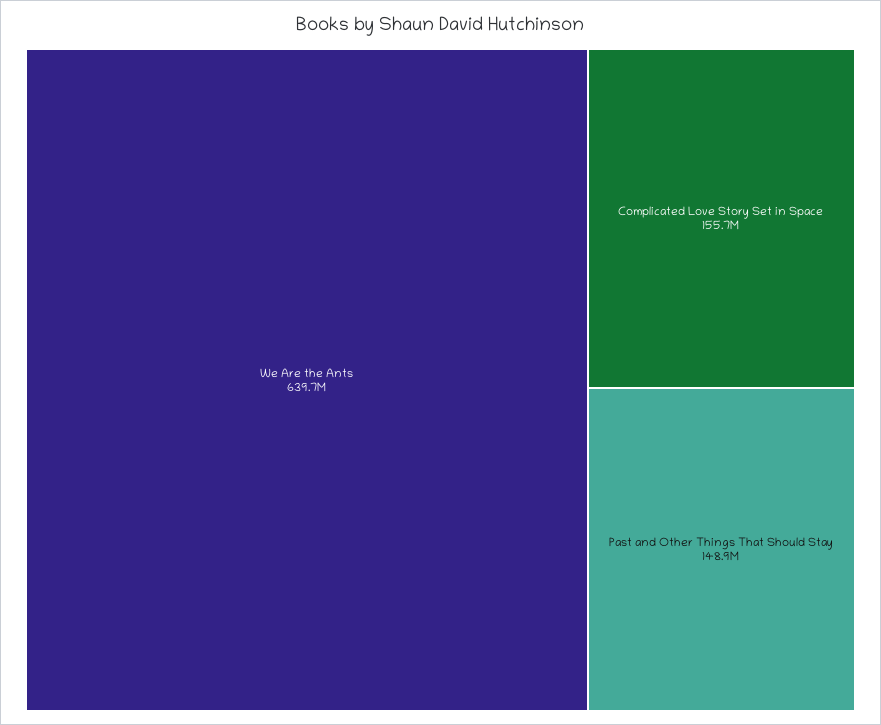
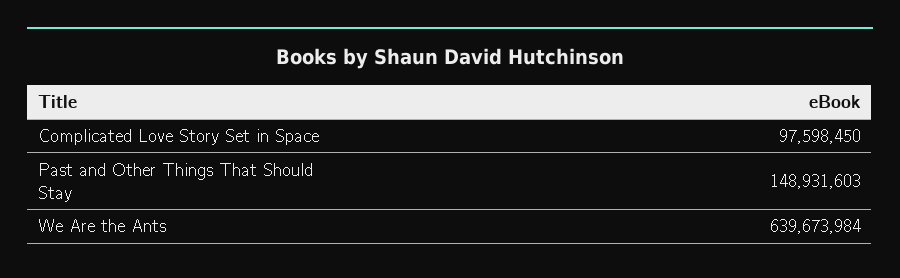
  {
    "We Are the Ants": 639673984,
-   "Complicated Love Story Set in Space": 155700000,
+   "Complicated Love Story Set in Space": 97598450,
    "Past and Other Things That Should Stay": 148931603
  }

